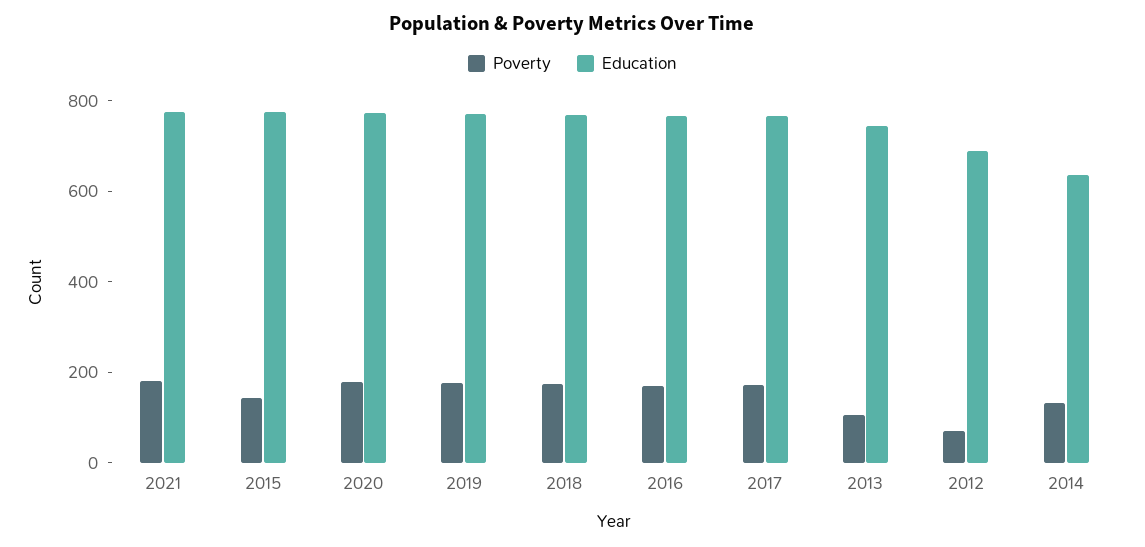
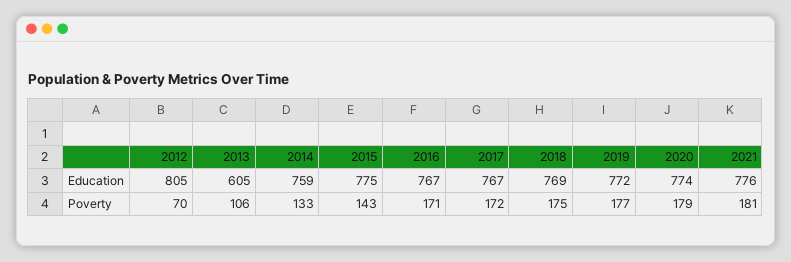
  {
    "Poverty": {
      "2021": 181,
      "2015": 143,
      "2020": 179,
      "2019": 177,
      "2018": 175,
      "2016": 171,
      "2017": 172,
      "2013": 106,
      "2012": 70,
      "2014": 133
    },
    "Education": {
      "2021": 776,
      "2015": 775,
      "2020": 774,
      "2019": 772,
      "2018": 769,
      "2016": 767,
      "2017": 767,
-     "2013": 750,
+     "2013": 605,
-     "2012": 700,
+     "2012": 805,
-     "2014": 650
+     "2014": 759
    }
  }

